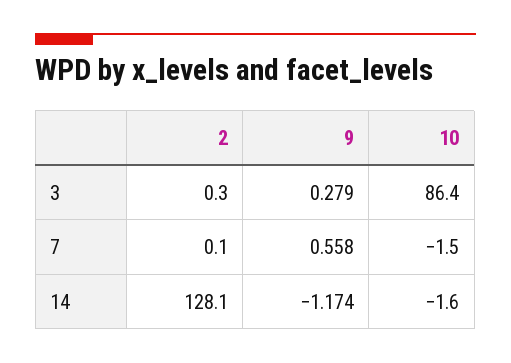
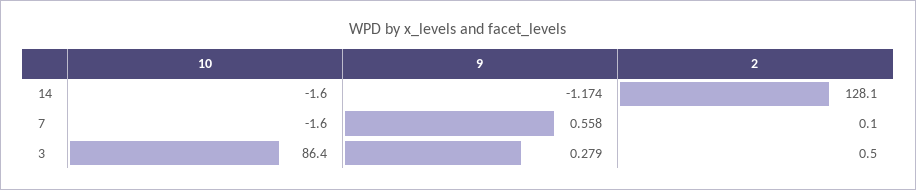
  {
    "2": {
-     "3": 0.3,
+     "3": 0.5,
      "7": 0.1,
      "14": 128.1
    },
    "9": {
      "3": 0.279,
      "7": 0.558,
      "14": -1.174
    },
    "10": {
      "3": 86.4,
-     "7": -1.5,
+     "7": -1.6,
      "14": -1.6
    }
  }

